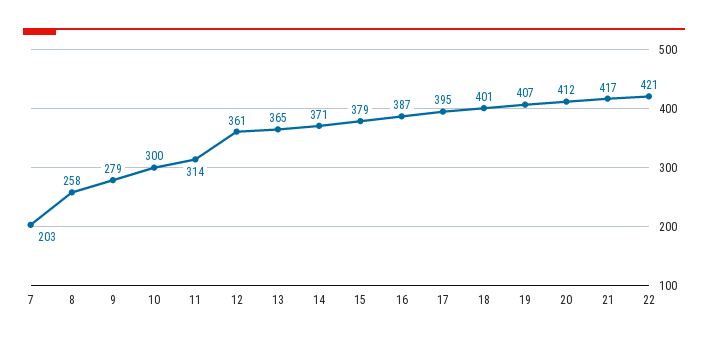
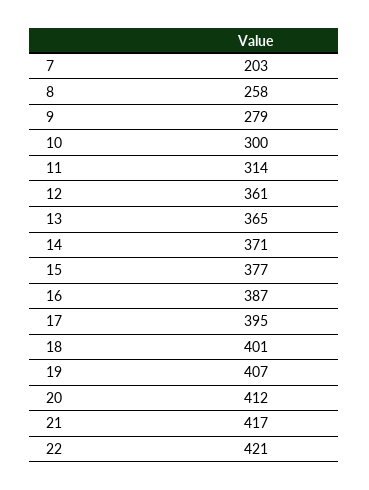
  {
    "7": 203,
    "8": 258,
    "9": 279,
    "10": 300,
    "11": 314,
    "12": 361,
    "13": 365,
    "14": 371,
-   "15": 379,
+   "15": 377,
    "16": 387,
    "17": 395,
    "18": 401,
    "19": 407,
    "20": 412,
    "21": 417,
    "22": 421
  }

